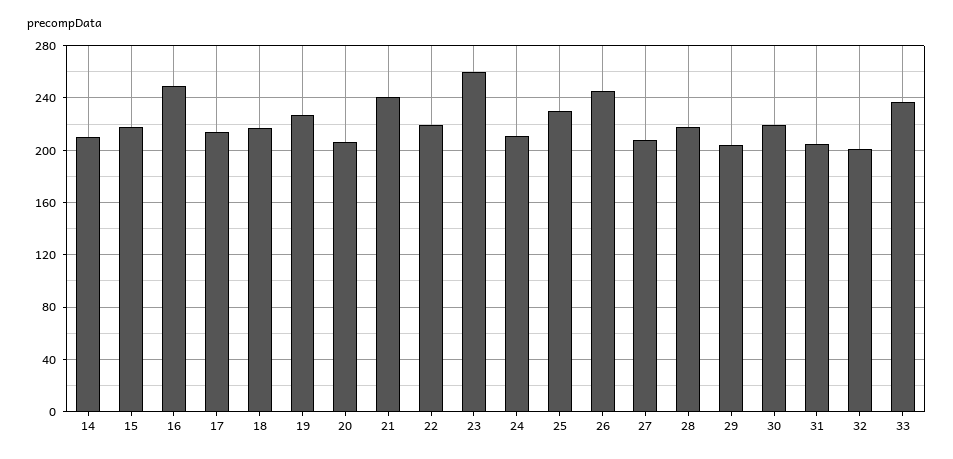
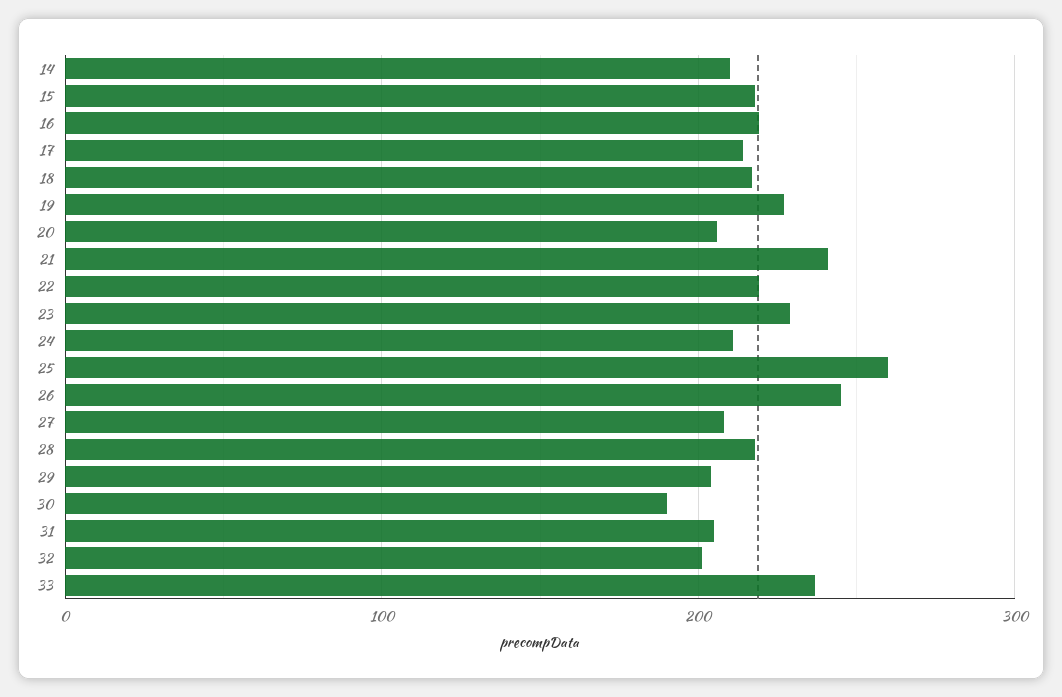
  {
    "14": 210,
    "15": 220,
-   "16": 250,
+   "16": 220,
    "17": 215,
    "18": 215,
    "19": 225,
    "20": 205,
    "21": 240,
    "22": 220,
-   "23": 260,
+   "23": 230,
    "24": 210,
-   "25": 230,
+   "25": 260,
    "26": 245,
    "27": 210,
    "28": 220,
    "29": 205,
-   "30": 220,
+   "30": 190,
    "31": 205,
    "32": 200,
    "33": 235
  }

